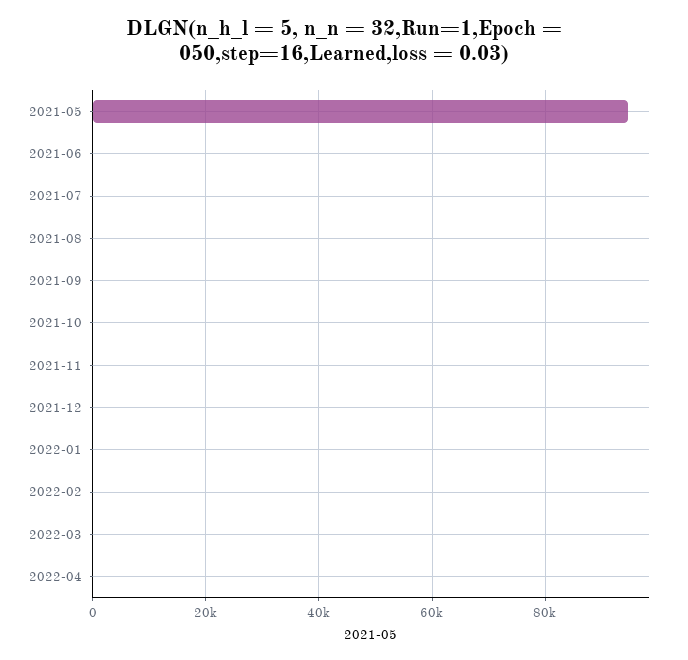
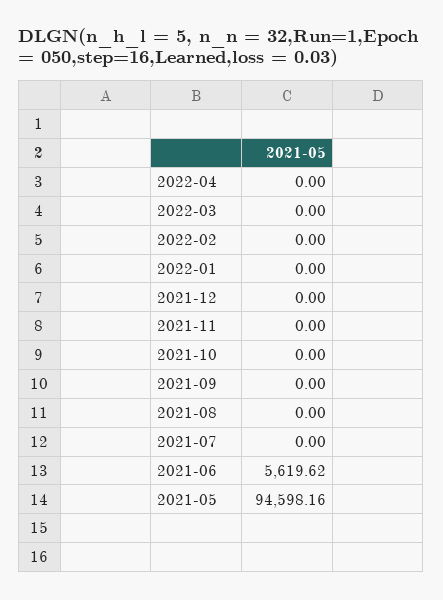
  {
    "2021-05": 94598.16,
-   "2021-06": 0,
+   "2021-06": 5619.62,
    "2021-07": 0,
    "2021-08": 0,
    "2021-09": 0,
    "2021-10": 0,
    "2021-11": 0,
    "2021-12": 0,
    "2022-01": 0,
    "2022-02": 0,
    "2022-03": 0,
    "2022-04": 0
  }

